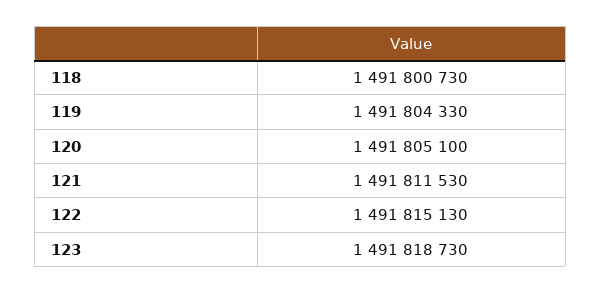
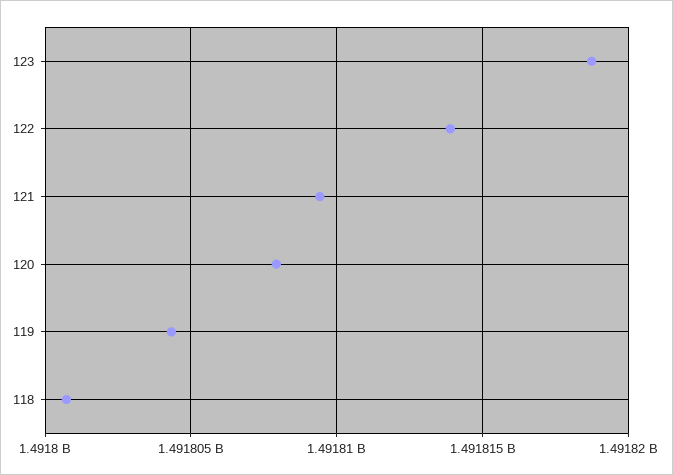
  {
    "118": 1491800730,
    "119": 1491804330,
-   "120": 1491805100,
+   "120": 1491808000,
-   "121": 1491811530,
+   "121": 1491809500,
-   "122": 1491815130,
+   "122": 1491814000,
    "123": 1491818730
  }

